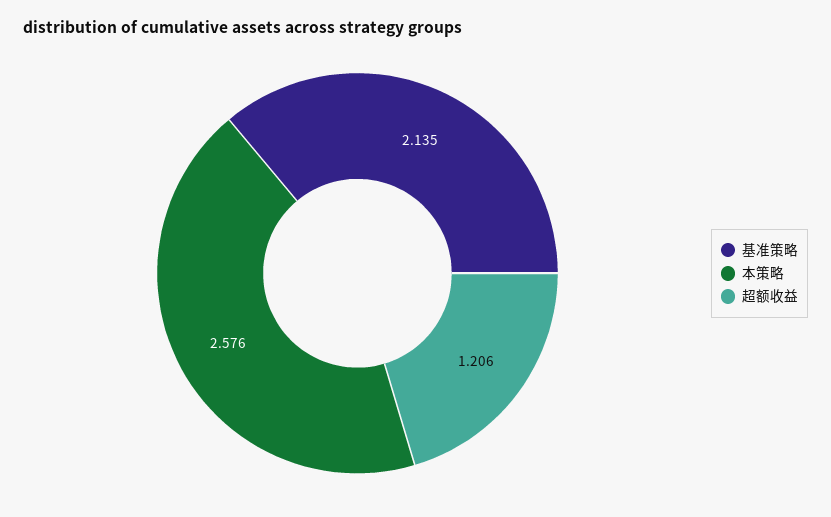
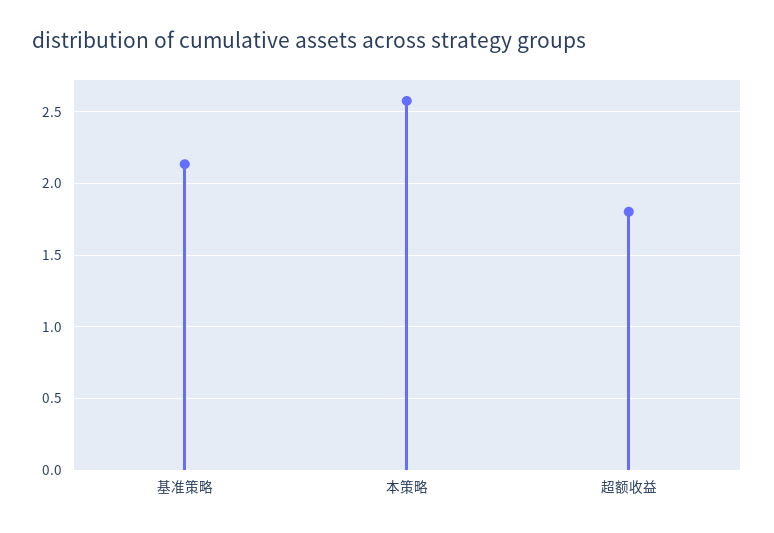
  {
    "基准策略": 2.135,
    "本策略": 2.576,
-   "超额收益": 1.206
+   "超额收益": 1.8
  }

